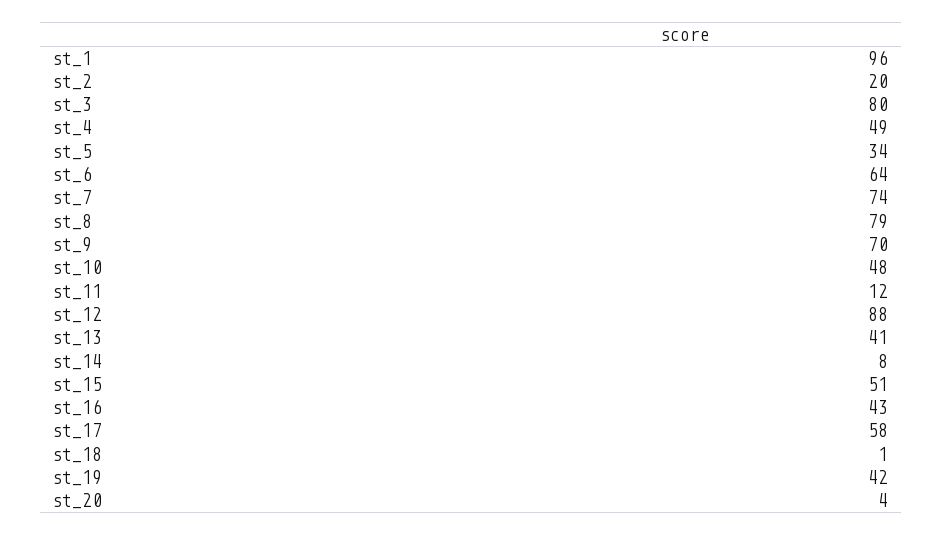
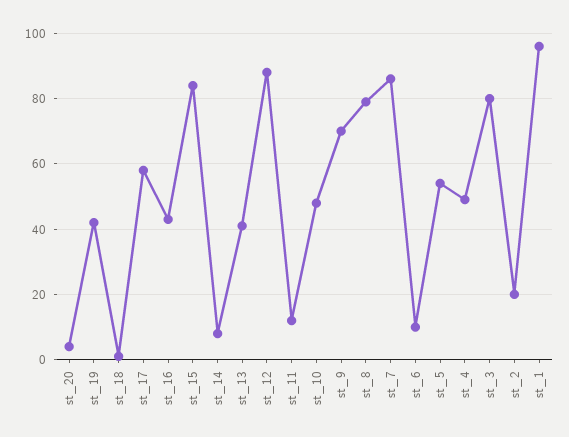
  {
    "st_1": 96,
    "st_2": 20,
    "st_3": 80,
    "st_4": 49,
-   "st_5": 34,
+   "st_5": 55,
-   "st_6": 64,
+   "st_6": 10,
-   "st_7": 74,
+   "st_7": 85,
    "st_8": 79,
    "st_9": 70,
    "st_10": 48,
    "st_11": 12,
    "st_12": 88,
    "st_13": 41,
    "st_14": 8,
-   "st_15": 51,
+   "st_15": 85,
    "st_16": 43,
    "st_17": 58,
    "st_18": 1,
    "st_19": 42,
    "st_20": 4
  }

